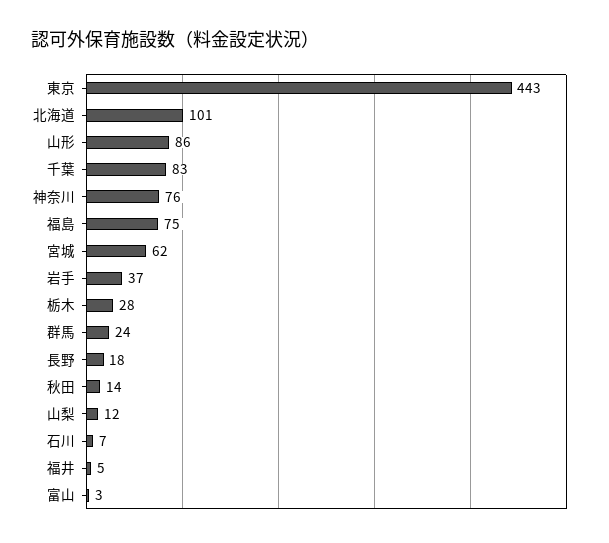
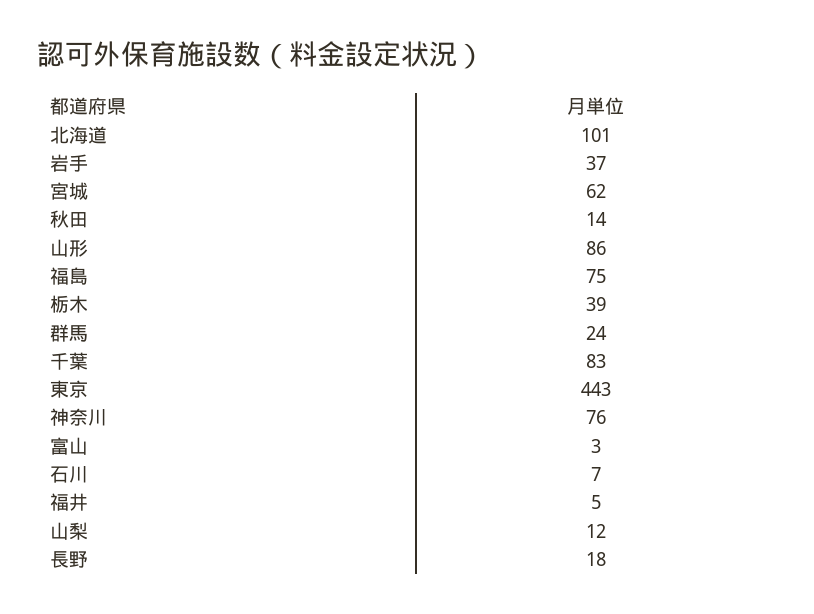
  {
    "東京": 443,
    "北海道": 101,
    "山形": 86,
    "千葉": 83,
    "神奈川": 76,
    "福島": 75,
    "宮城": 62,
    "岩手": 37,
-   "栃木": 28,
+   "栃木": 39,
    "群馬": 24,
    "長野": 18,
    "秋田": 14,
    "山梨": 12,
    "石川": 7,
    "福井": 5,
    "富山": 3
  }

